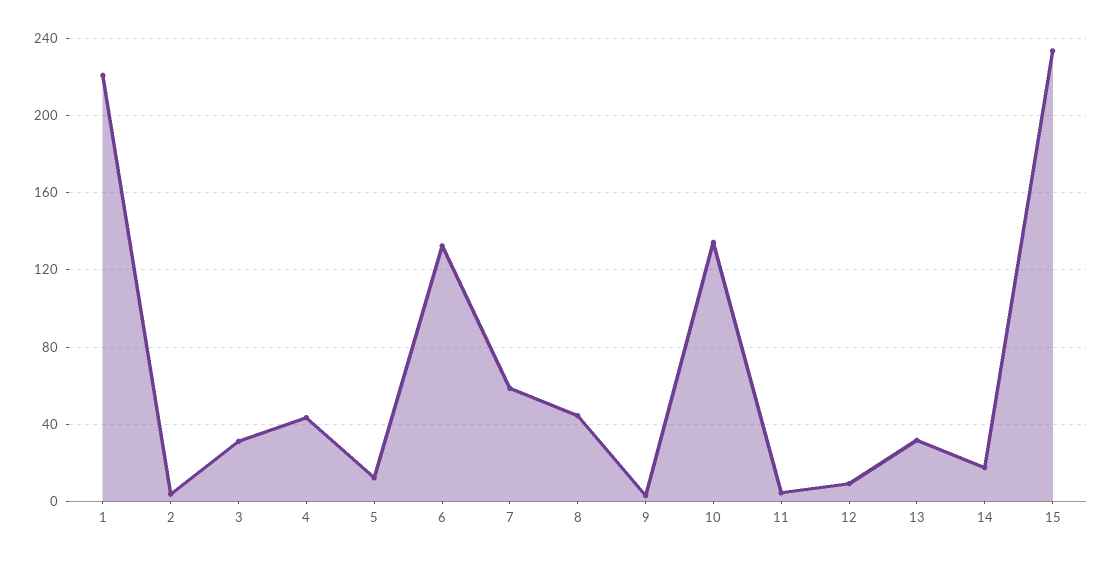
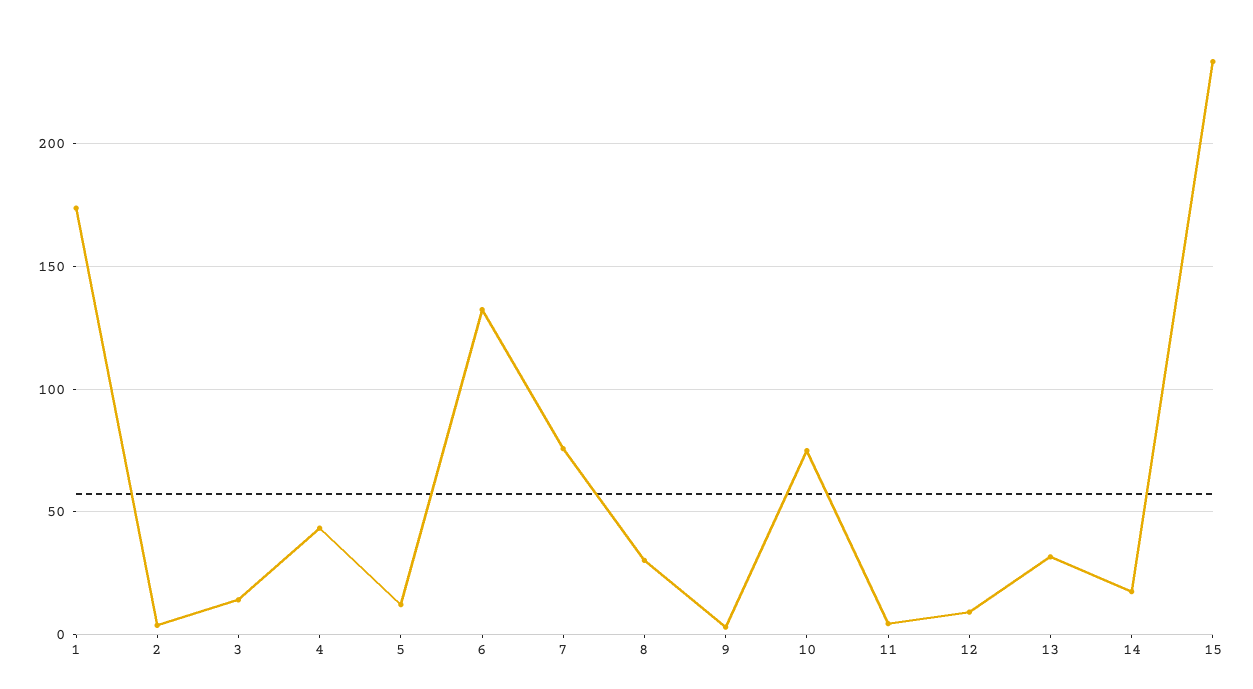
  {
-   "1": 220,
+   "1": 175,
    "2": 5,
-   "3": 30,
+   "3": 15,
    "4": 45,
    "5": 10,
    "6": 130,
-   "7": 60,
+   "7": 75,
-   "8": 45,
+   "8": 30,
    "9": 5,
-   "10": 135,
+   "10": 75,
    "11": 5,
    "12": 10,
    "13": 30,
    "14": 20,
    "15": 235
  }

